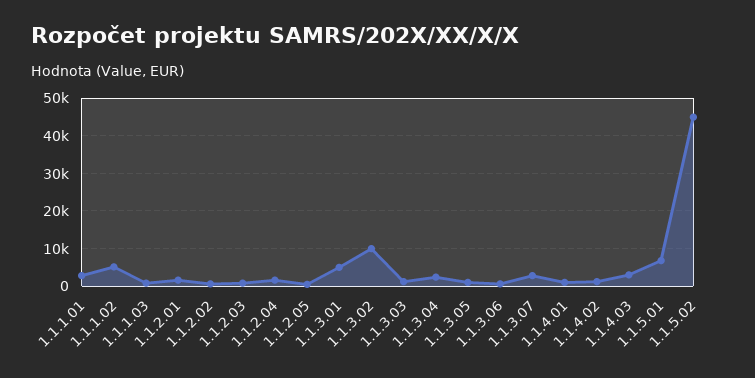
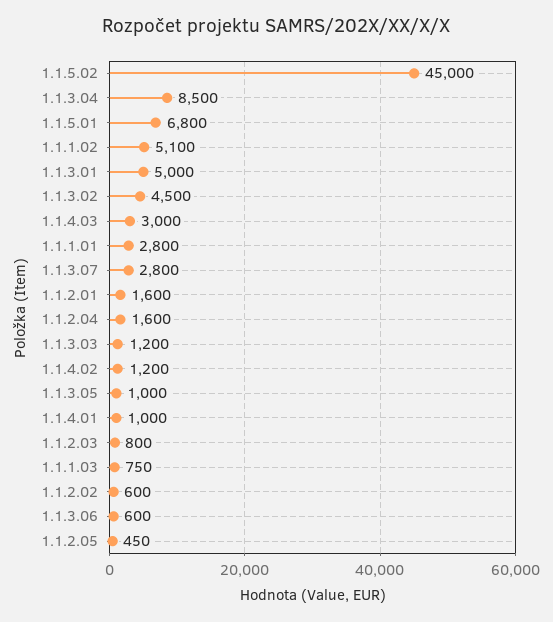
  {
    "1.1.1.01": 2800,
    "1.1.1.02": 5100,
    "1.1.1.03": 750,
    "1.1.2.01": 1600,
    "1.1.2.02": 600,
    "1.1.2.03": 800,
    "1.1.2.04": 1600,
    "1.1.2.05": 450,
    "1.1.3.01": 5000,
-   "1.1.3.02": 10000,
+   "1.1.3.02": 4500,
    "1.1.3.03": 1200,
-   "1.1.3.04": 2000,
+   "1.1.3.04": 8500,
    "1.1.3.05": 1000,
    "1.1.3.06": 600,
    "1.1.3.07": 2800,
    "1.1.4.01": 1000,
    "1.1.4.02": 1200,
    "1.1.4.03": 3000,
    "1.1.5.01": 6800,
    "1.1.5.02": 45000
  }

